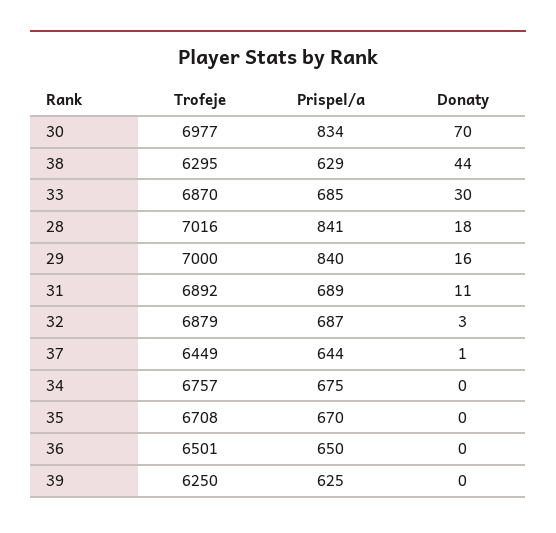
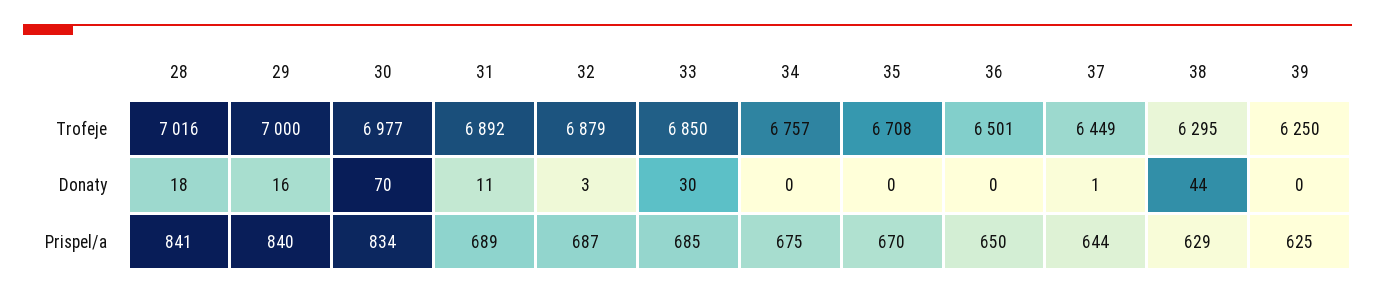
  {
    "Trofeje": {
      "30": 6977,
      "38": 6295,
-     "33": 6870,
+     "33": 6850,
      "28": 7016,
      "29": 7000,
      "31": 6892,
      "32": 6879,
      "37": 6449,
      "34": 6757,
      "35": 6708,
      "36": 6501,
      "39": 6250
    },
    "Prispel/a": {
      "30": 834,
      "38": 629,
      "33": 685,
      "28": 841,
      "29": 840,
      "31": 689,
      "32": 687,
      "37": 644,
      "34": 675,
      "35": 670,
      "36": 650,
      "39": 625
    },
    "Donaty": {
      "30": 70,
      "38": 44,
      "33": 30,
      "28": 18,
      "29": 16,
      "31": 11,
      "32": 3,
      "37": 1,
      "34": 0,
      "35": 0,
      "36": 0,
      "39": 0
    }
  }

